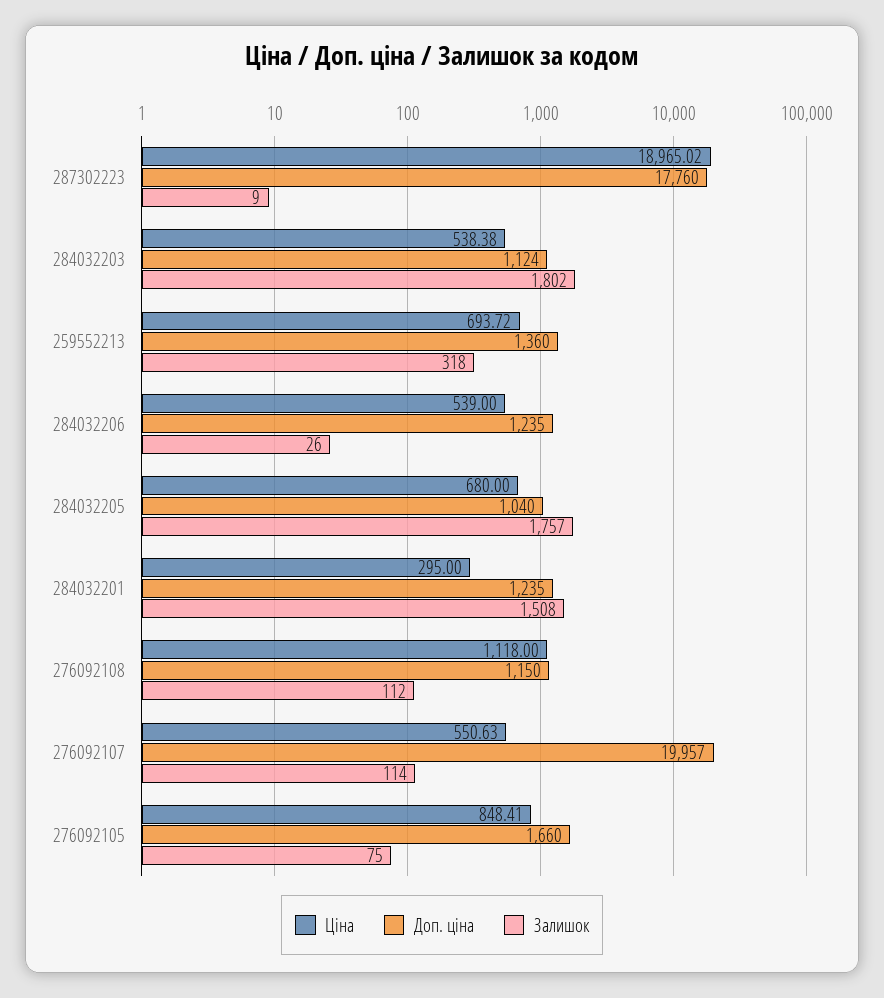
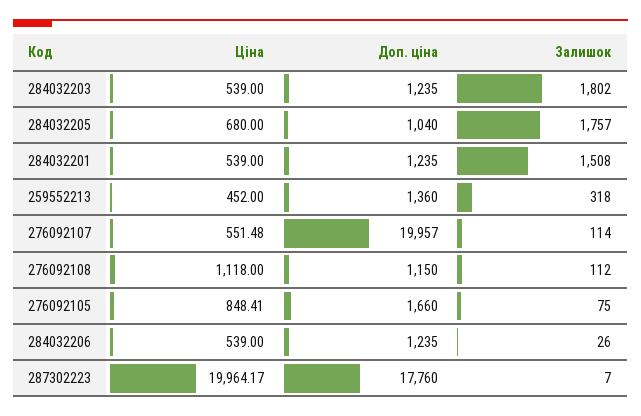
  {
    "Ціна": {
-     "287302223": 18965.02,
+     "287302223": 19964.17,
-     "284032203": 538.38,
+     "284032203": 539,
-     "259552213": 693.72,
+     "259552213": 452,
      "284032206": 539,
      "284032205": 680,
-     "284032201": 295,
+     "284032201": 539,
      "276092108": 1118,
-     "276092107": 550.63,
+     "276092107": 551.48,
      "276092105": 848.41
    },
    "Доп. ціна": {
      "287302223": 17760,
-     "284032203": 1124,
+     "284032203": 1235,
      "259552213": 1360,
      "284032206": 1235,
      "284032205": 1040,
      "284032201": 1235,
      "276092108": 1150,
      "276092107": 19957,
      "276092105": 1660
    },
    "Залишок": {
-     "287302223": 9,
+     "287302223": 7,
      "284032203": 1802,
      "259552213": 318,
      "284032206": 26,
      "284032205": 1757,
      "284032201": 1508,
      "276092108": 112,
      "276092107": 114,
      "276092105": 75
    }
  }

